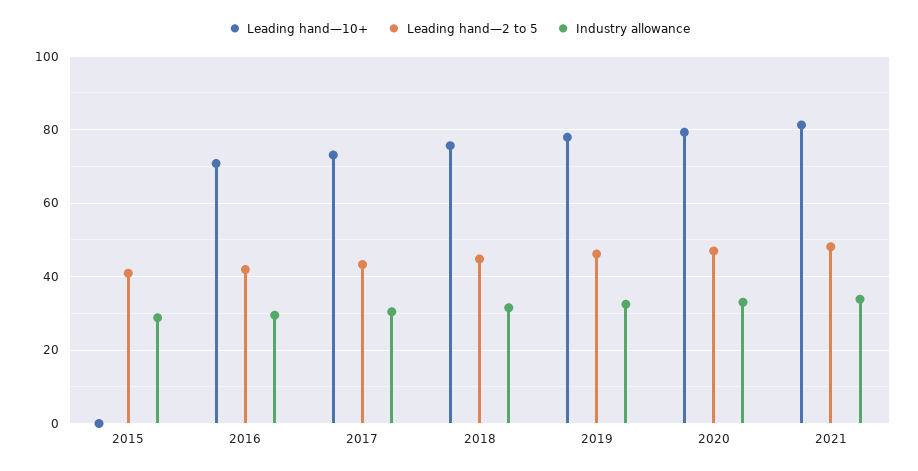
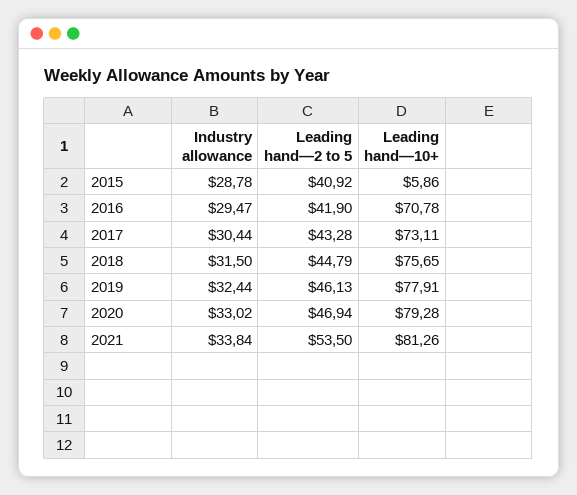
  {
    "Leading hand—10+": {
-     "2015": 0,
+     "2015": 5.86,
      "2016": 70.78,
      "2017": 73.11,
      "2018": 75.65,
      "2019": 77.91,
      "2020": 79.28,
      "2021": 81.26
    },
    "Leading hand—2 to 5": {
      "2015": 40.92,
      "2016": 41.9,
      "2017": 43.28,
      "2018": 44.79,
      "2019": 46.13,
      "2020": 46.94,
-     "2021": 48
+     "2021": 53.5
    },
    "Industry allowance": {
      "2015": 28.78,
      "2016": 29.47,
      "2017": 30.44,
      "2018": 31.5,
      "2019": 32.44,
      "2020": 33.02,
      "2021": 33.84
    }
  }

